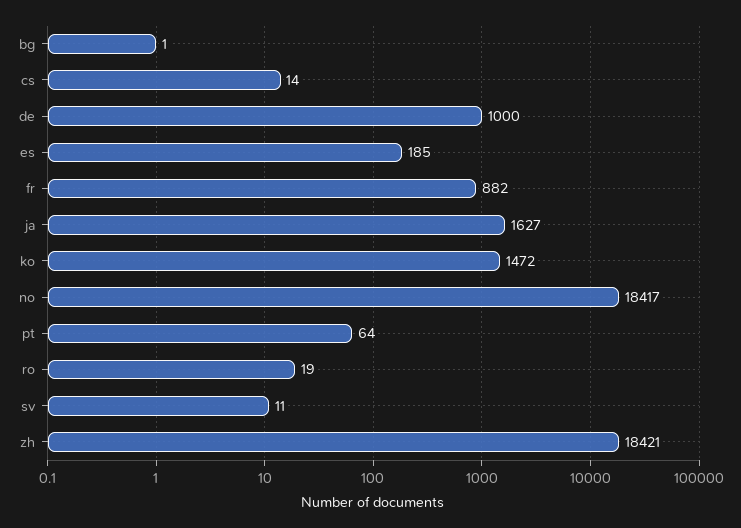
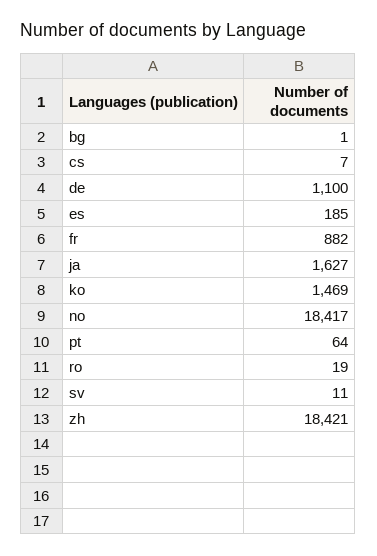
  {
    "bg": 1,
-   "cs": 14,
+   "cs": 7,
-   "de": 1000,
+   "de": 1100,
    "es": 185,
    "fr": 882,
    "ja": 1627,
-   "ko": 1472,
+   "ko": 1469,
    "no": 18417,
    "pt": 64,
    "ro": 19,
    "sv": 11,
    "zh": 18421
  }

